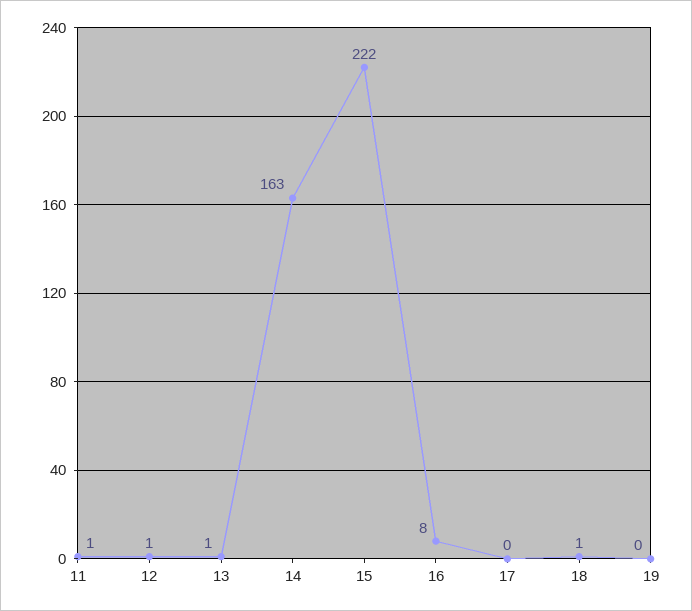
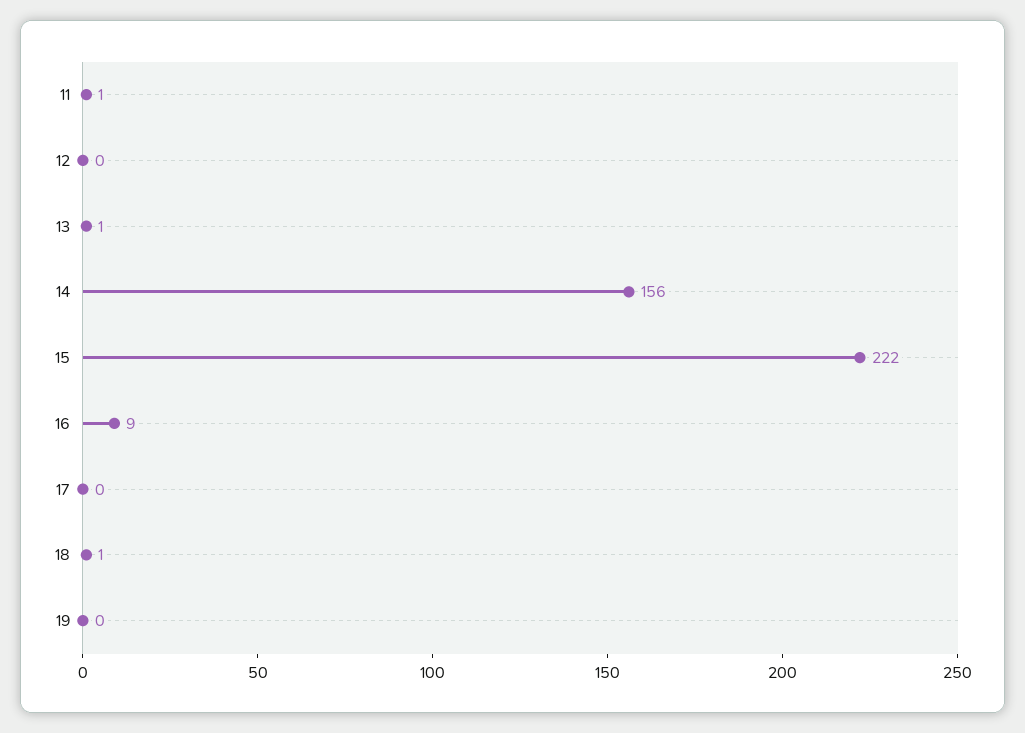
  {
    "11": 1,
-   "12": 1,
+   "12": 0,
    "13": 1,
-   "14": 163,
+   "14": 156,
    "15": 222,
-   "16": 8,
+   "16": 9,
    "17": 0,
    "18": 1,
    "19": 0
  }

